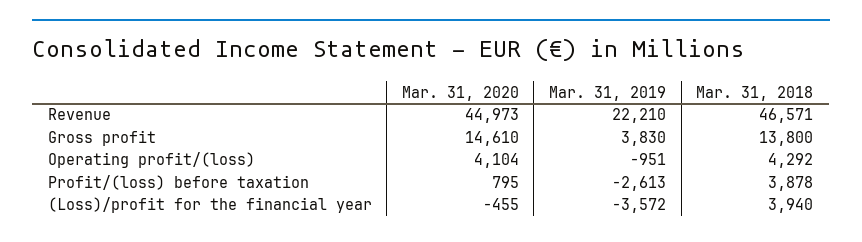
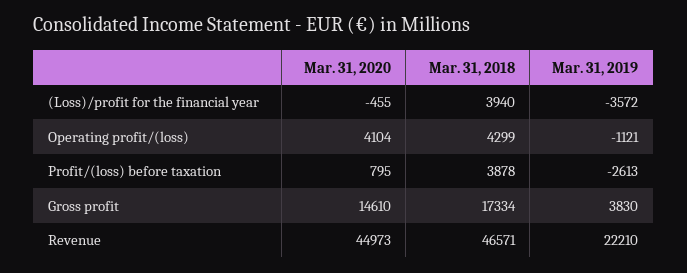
  {
    "Mar. 31, 2020": {
      "Revenue": 44973,
      "Gross profit": 14610,
      "Operating profit/(loss)": 4104,
      "Profit/(loss) before taxation": 795,
      "(Loss)/profit for the financial year": -455
    },
    "Mar. 31, 2019": {
      "Revenue": 22210,
      "Gross profit": 3830,
-     "Operating profit/(loss)": -951,
+     "Operating profit/(loss)": -1121,
      "Profit/(loss) before taxation": -2613,
      "(Loss)/profit for the financial year": -3572
    },
    "Mar. 31, 2018": {
      "Revenue": 46571,
-     "Gross profit": 13800,
+     "Gross profit": 17334,
-     "Operating profit/(loss)": 4292,
+     "Operating profit/(loss)": 4299,
      "Profit/(loss) before taxation": 3878,
      "(Loss)/profit for the financial year": 3940
    }
  }

